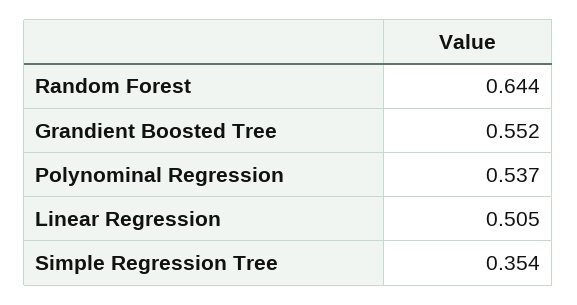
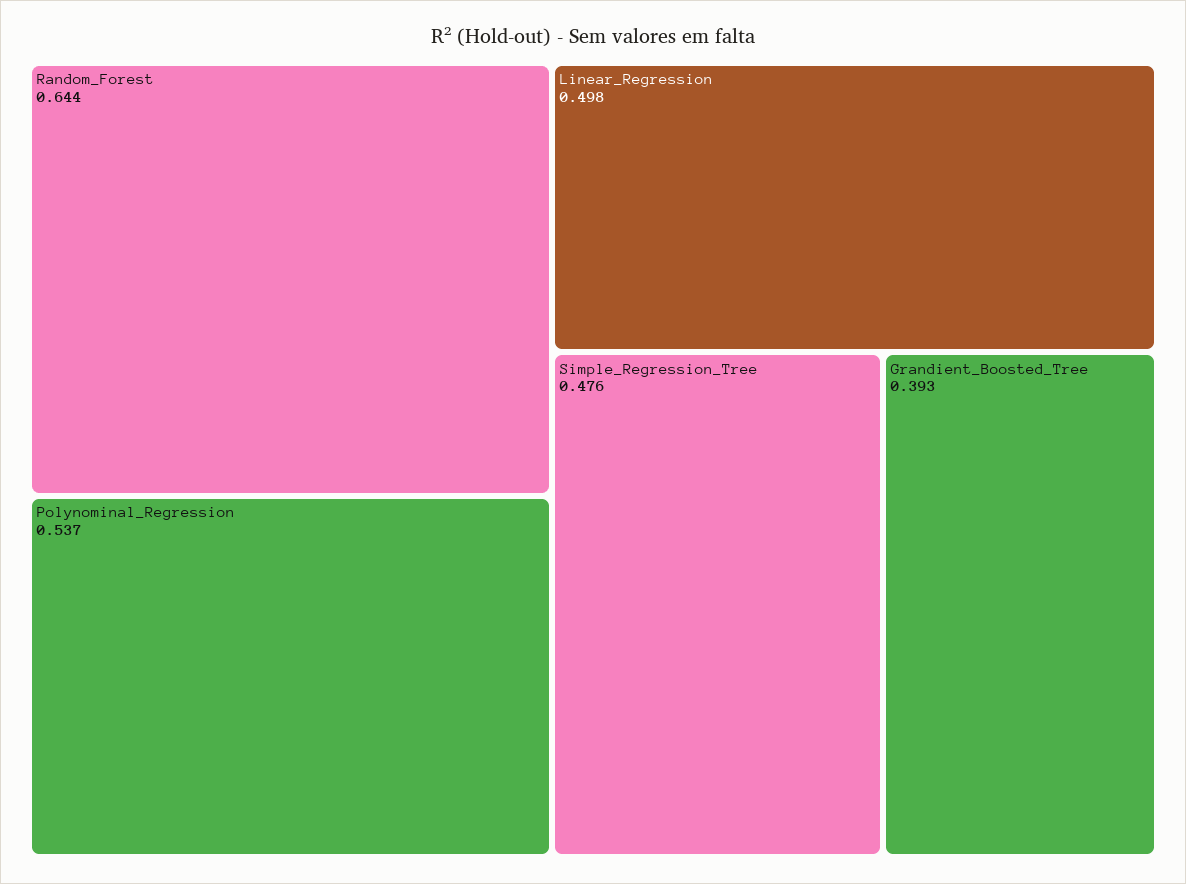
  {
    "Random Forest": 0.644,
-   "Grandient Boosted Tree": 0.552,
+   "Grandient Boosted Tree": 0.393,
    "Polynominal Regression": 0.537,
-   "Linear Regression": 0.505,
+   "Linear Regression": 0.498,
-   "Simple Regression Tree": 0.354
+   "Simple Regression Tree": 0.476
  }

